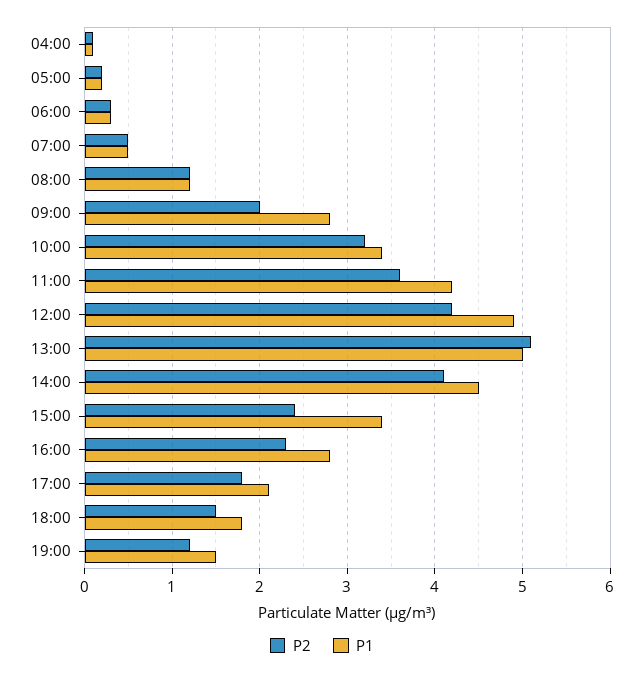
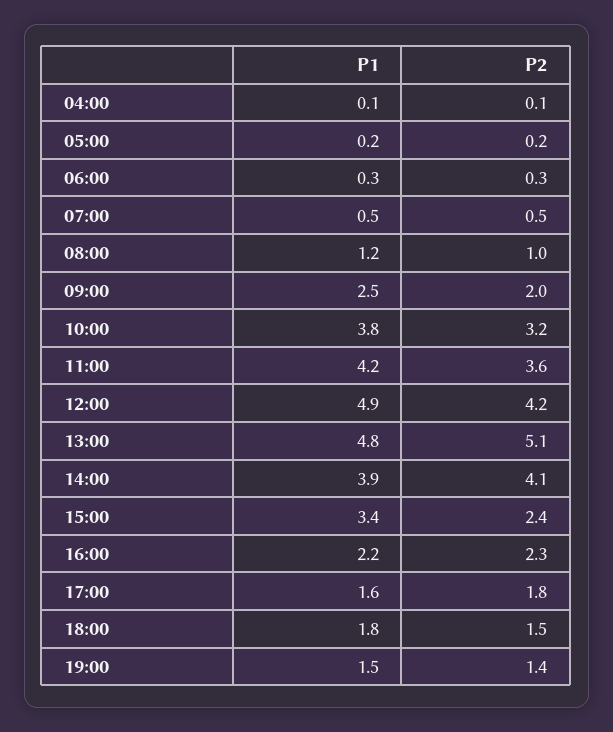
  {
    "P2": {
      "04:00": 0.1,
      "05:00": 0.2,
      "06:00": 0.3,
      "07:00": 0.5,
-     "08:00": 1.2,
+     "08:00": 1,
      "09:00": 2,
      "10:00": 3.2,
      "11:00": 3.6,
      "12:00": 4.2,
      "13:00": 5.1,
      "14:00": 4.1,
      "15:00": 2.4,
      "16:00": 2.3,
      "17:00": 1.8,
      "18:00": 1.5,
-     "19:00": 1.2
+     "19:00": 1.4
    },
    "P1": {
      "04:00": 0.1,
      "05:00": 0.2,
      "06:00": 0.3,
      "07:00": 0.5,
      "08:00": 1.2,
-     "09:00": 2.8,
+     "09:00": 2.5,
-     "10:00": 3.4,
+     "10:00": 3.8,
      "11:00": 4.2,
      "12:00": 4.9,
-     "13:00": 5,
+     "13:00": 4.8,
-     "14:00": 4.5,
+     "14:00": 3.9,
      "15:00": 3.4,
-     "16:00": 2.8,
+     "16:00": 2.2,
-     "17:00": 2.1,
+     "17:00": 1.6,
      "18:00": 1.8,
      "19:00": 1.5
    }
  }

